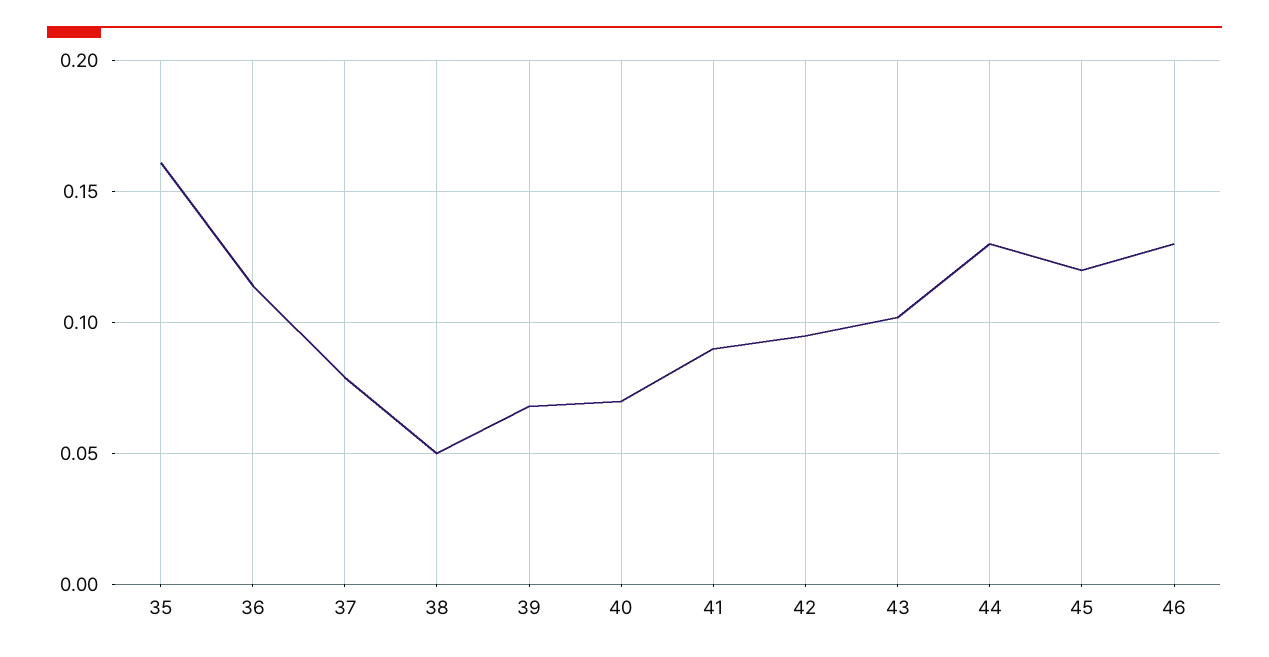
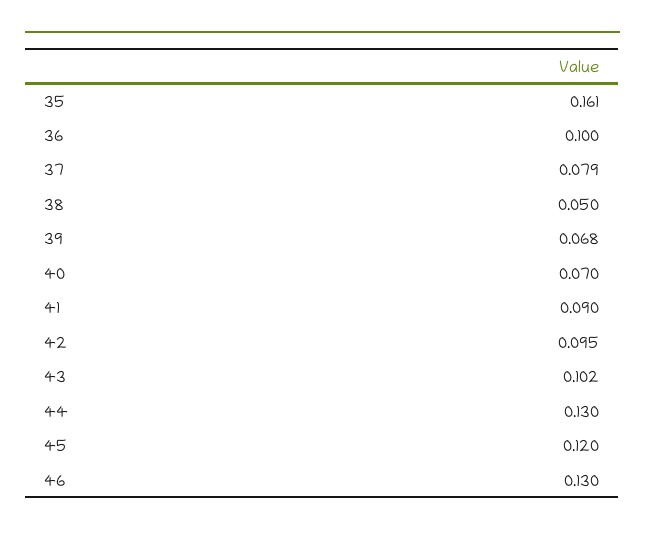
  {
    "35": 0.161,
-   "36": 0.115,
+   "36": 0.1,
    "37": 0.079,
    "38": 0.05,
    "39": 0.068,
    "40": 0.07,
    "41": 0.09,
    "42": 0.095,
    "43": 0.102,
    "44": 0.13,
    "45": 0.12,
    "46": 0.13
  }

